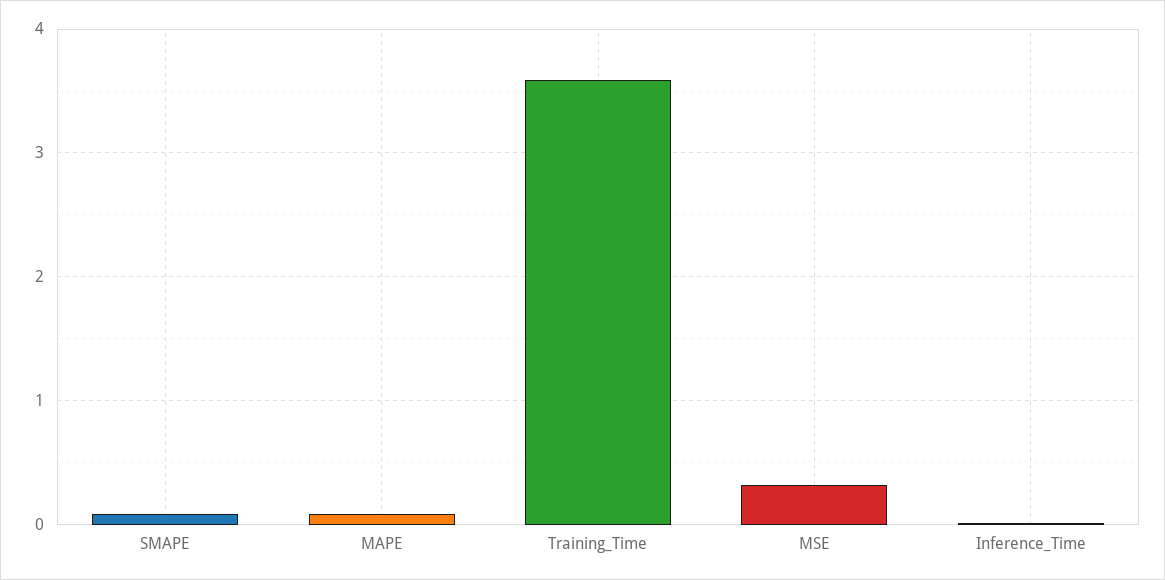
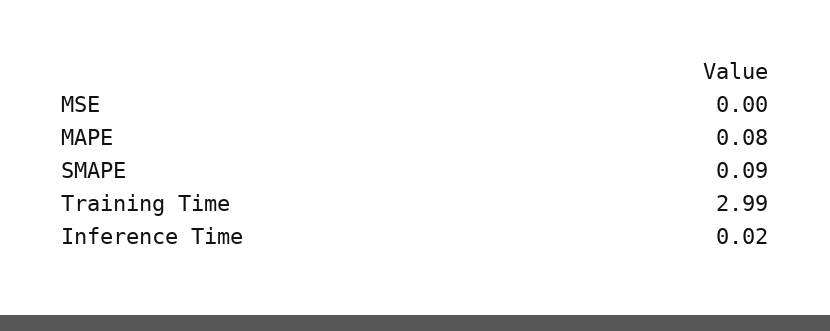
  {
    "SMAPE": 0.09,
    "MAPE": 0.08,
-   "Training_Time": 3.6,
+   "Training_Time": 2.99,
-   "MSE": 0.3,
+   "MSE": 0,
    "Inference_Time": 0.02
  }

